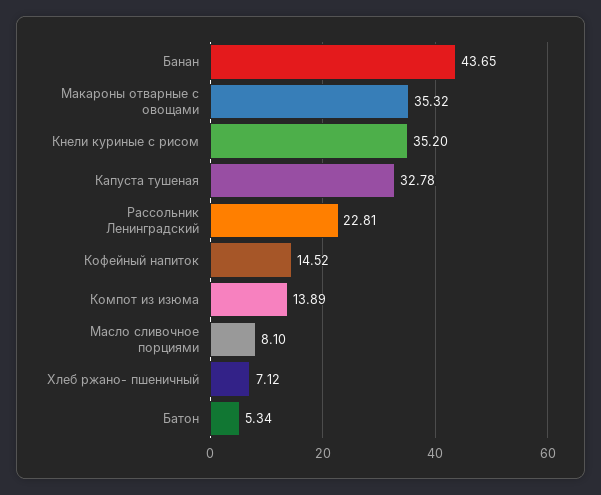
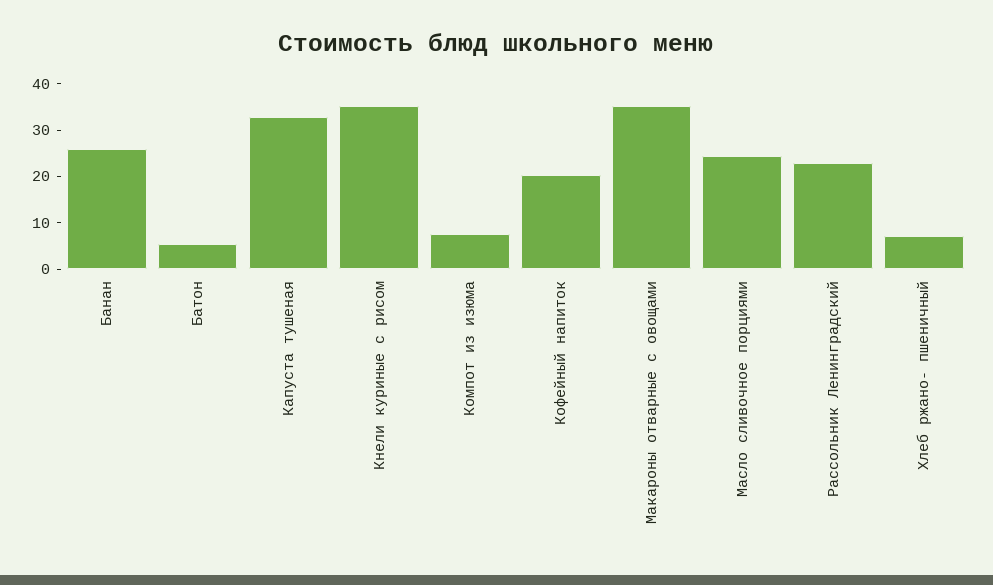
  {
-   "Банан": 43.65,
+   "Банан": 26,
    "Макароны отварные с овощами": 35.32,
    "Кнели куриные с рисом": 35.2,
    "Капуста тушеная": 32.78,
    "Рассольник Ленинградский": 22.81,
-   "Кофейный напиток": 14.52,
+   "Кофейный напиток": 20,
-   "Компот из изюма": 13.89,
+   "Компот из изюма": 8,
-   "Масло сливочное порциями": 8.1,
+   "Масло сливочное порциями": 24,
    "Хлеб ржано- пшеничный": 7.12,
    "Батон": 5.34
  }

